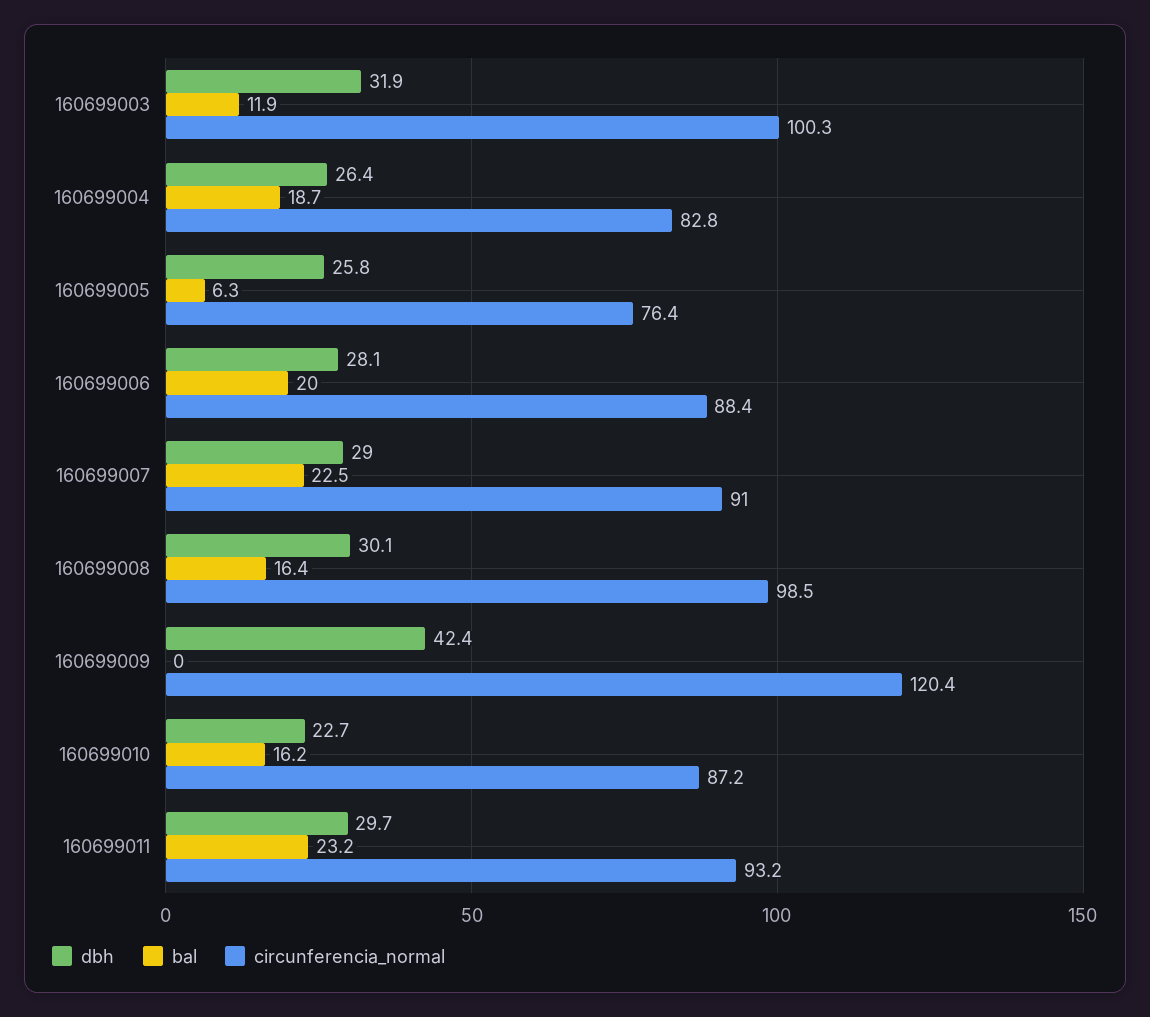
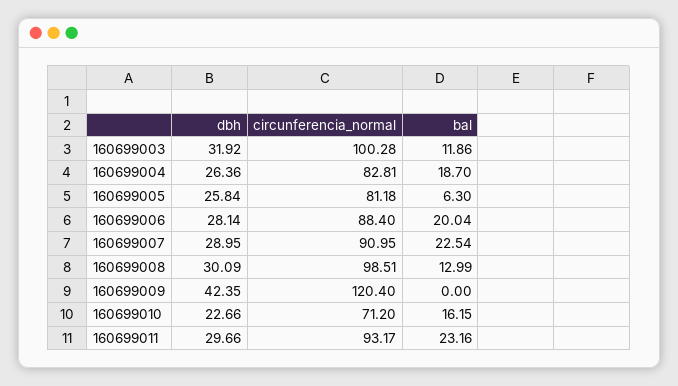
  {
    "dbh": {
      "160699003": 31.92,
      "160699004": 26.36,
      "160699005": 25.84,
      "160699006": 28.14,
      "160699007": 28.95,
      "160699008": 30.09,
      "160699009": 42.35,
      "160699010": 22.66,
      "160699011": 29.66
    },
    "bal": {
      "160699003": 11.86,
      "160699004": 18.7,
      "160699005": 6.3,
      "160699006": 20.04,
      "160699007": 22.54,
-     "160699008": 16.4,
+     "160699008": 12.99,
      "160699009": 0,
      "160699010": 16.15,
      "160699011": 23.16
    },
    "circunferencia_normal": {
      "160699003": 100.28,
      "160699004": 82.81,
-     "160699005": 76.4,
+     "160699005": 81.18,
      "160699006": 88.4,
      "160699007": 90.95,
      "160699008": 98.51,
      "160699009": 120.4,
-     "160699010": 87.2,
+     "160699010": 71.2,
      "160699011": 93.17
    }
  }

